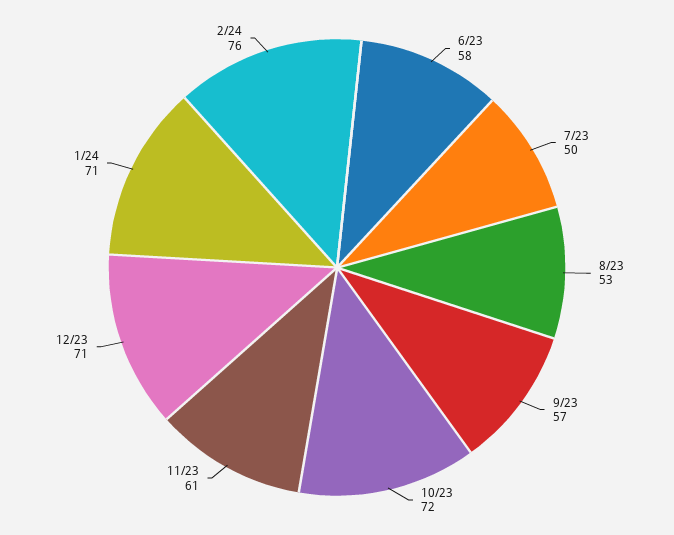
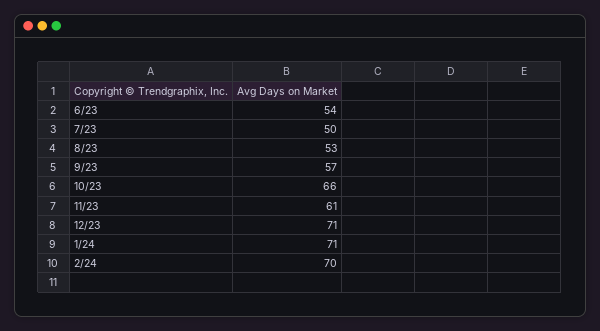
  {
-   "6/23": 58,
+   "6/23": 54,
    "7/23": 50,
    "8/23": 53,
    "9/23": 57,
-   "10/23": 72,
+   "10/23": 66,
    "11/23": 61,
    "12/23": 71,
    "1/24": 71,
-   "2/24": 76
+   "2/24": 70
  }

